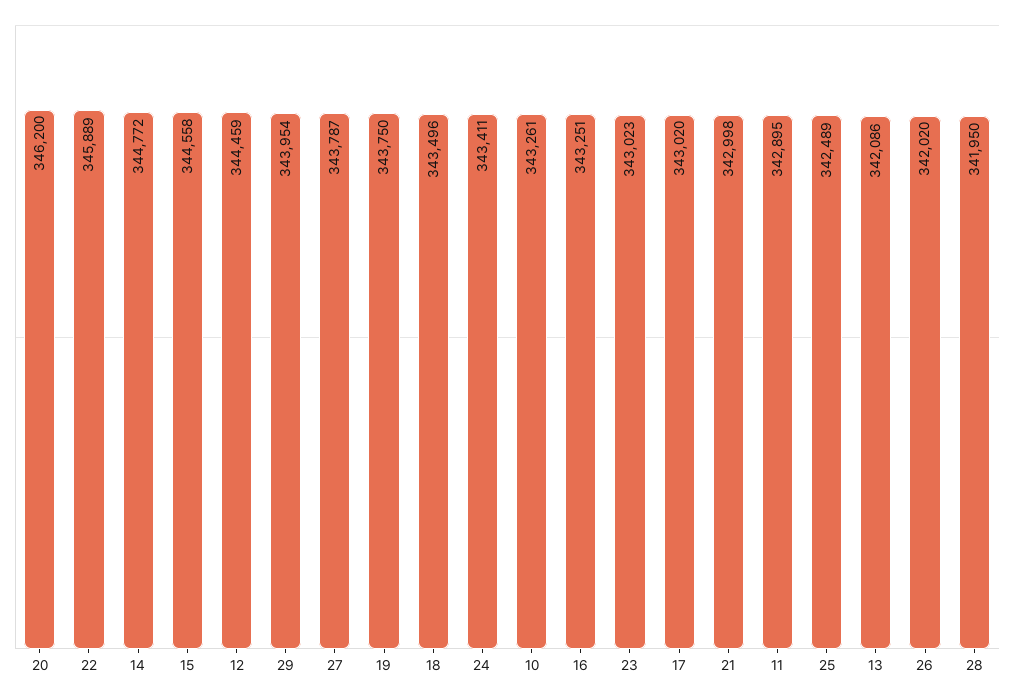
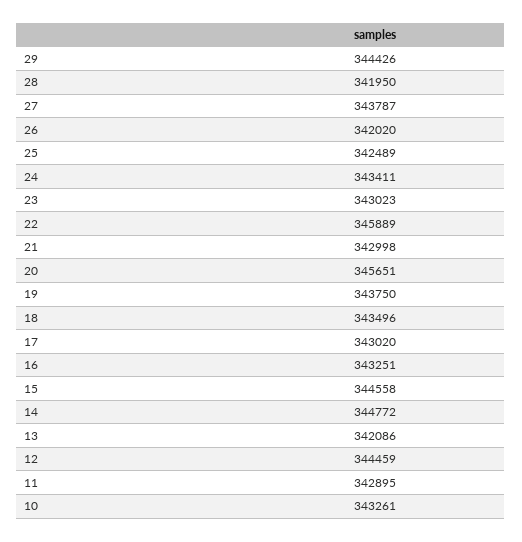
  {
-   "20": 346200,
+   "20": 345651,
    "22": 345889,
    "14": 344772,
    "15": 344558,
    "12": 344459,
-   "29": 343954,
+   "29": 344426,
    "27": 343787,
    "19": 343750,
    "18": 343496,
    "24": 343411,
    "10": 343261,
    "16": 343251,
    "23": 343023,
    "17": 343020,
    "21": 342998,
    "11": 342895,
    "25": 342489,
    "13": 342086,
    "26": 342020,
    "28": 341950
  }

